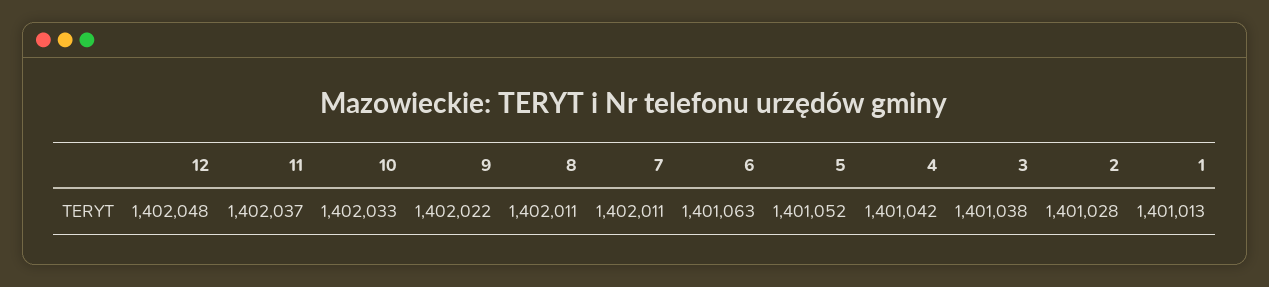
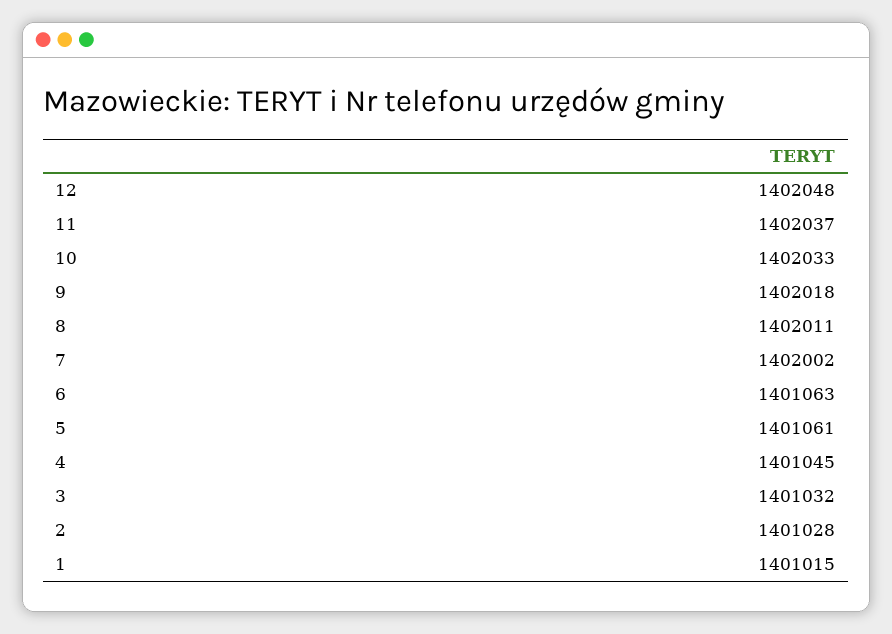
  {
    "12": 1402048,
    "11": 1402037,
    "10": 1402033,
-   "9": 1402022,
+   "9": 1402018,
    "8": 1402011,
-   "7": 1402011,
+   "7": 1402002,
    "6": 1401063,
-   "5": 1401052,
+   "5": 1401061,
-   "4": 1401042,
+   "4": 1401045,
-   "3": 1401038,
+   "3": 1401032,
    "2": 1401028,
-   "1": 1401013
+   "1": 1401015
  }

